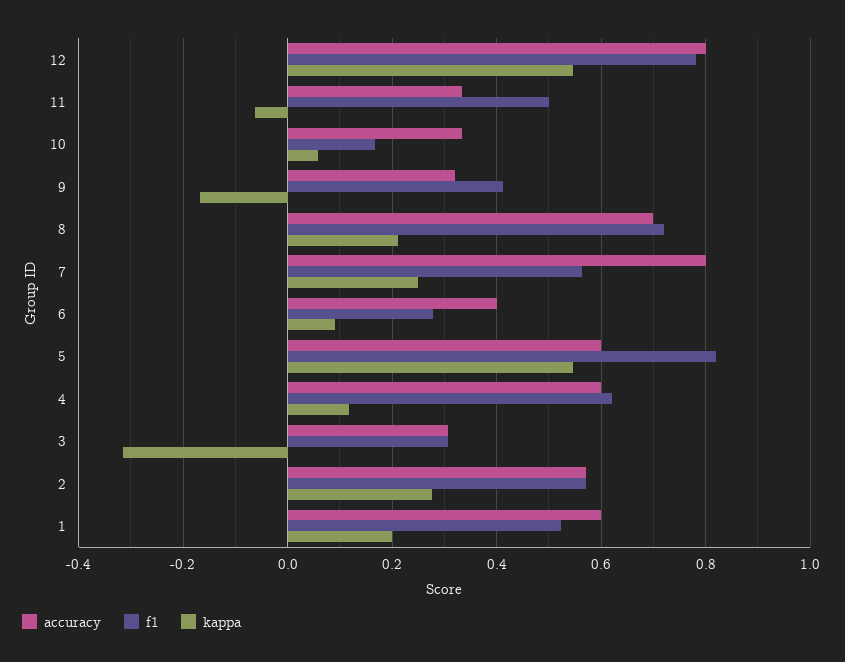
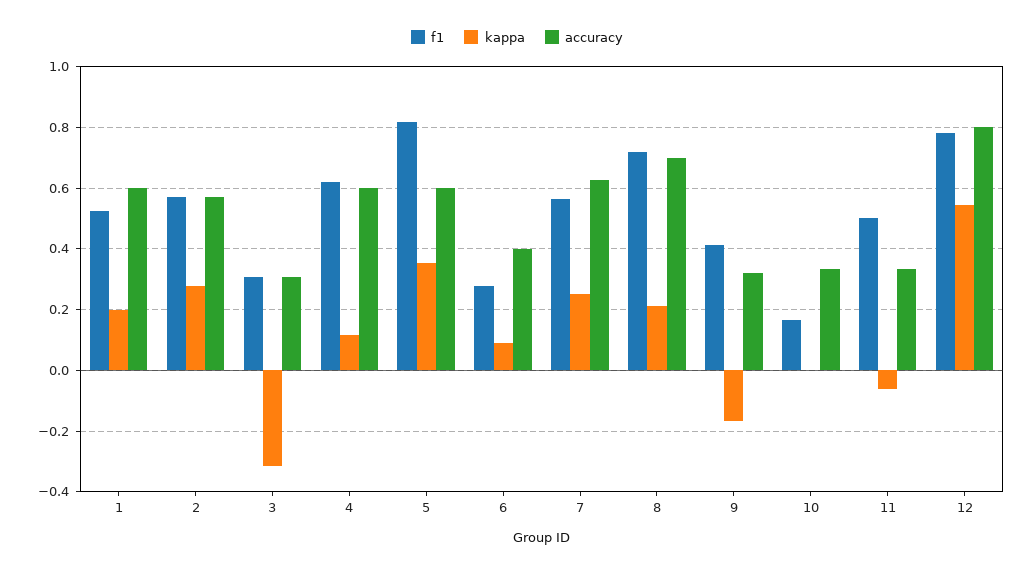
  {
    "accuracy": {
      "12": 0.8,
      "11": 0.34,
      "10": 0.34,
      "9": 0.32,
      "8": 0.7,
-     "7": 0.8,
+     "7": 0.62,
      "6": 0.4,
      "5": 0.6,
      "4": 0.6,
      "3": 0.3,
      "2": 0.58,
      "1": 0.6
    },
    "f1": {
      "12": 0.78,
      "11": 0.5,
      "10": 0.16,
      "9": 0.42,
      "8": 0.72,
      "7": 0.56,
      "6": 0.28,
      "5": 0.82,
      "4": 0.62,
      "3": 0.3,
      "2": 0.58,
      "1": 0.52
    },
    "kappa": {
      "12": 0.54,
      "11": -0.06,
-     "10": 0.06,
+     "10": 0,
      "9": -0.16,
      "8": 0.22,
      "7": 0.26,
      "6": 0.1,
-     "5": 0.54,
+     "5": 0.36,
      "4": 0.12,
      "3": -0.32,
      "2": 0.28,
      "1": 0.2
    }
  }

